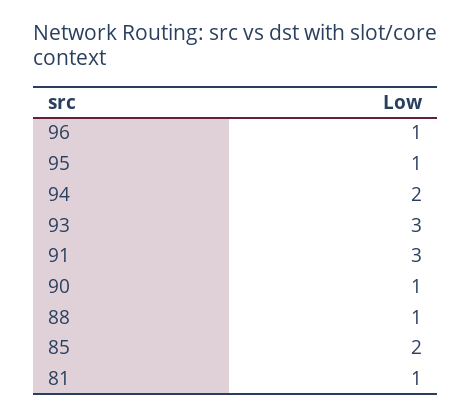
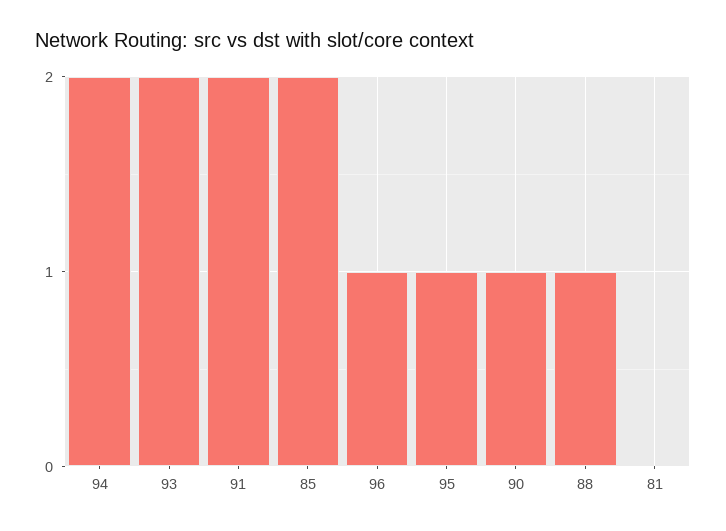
  {
    "96": 1,
    "95": 1,
    "94": 2,
-   "93": 3,
+   "93": 2,
-   "91": 3,
+   "91": 2,
    "90": 1,
    "88": 1,
    "85": 2,
-   "81": 1
+   "81": 0
  }

